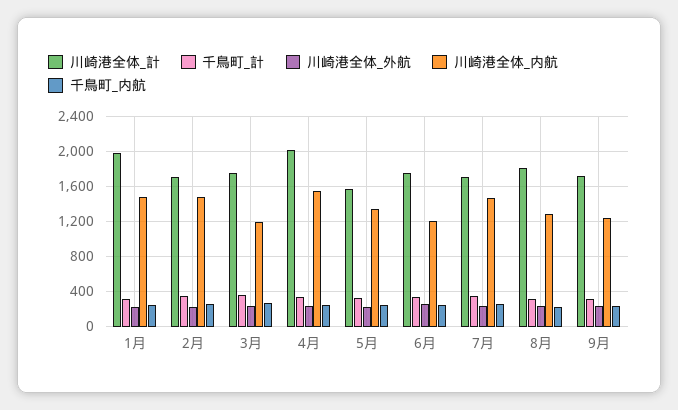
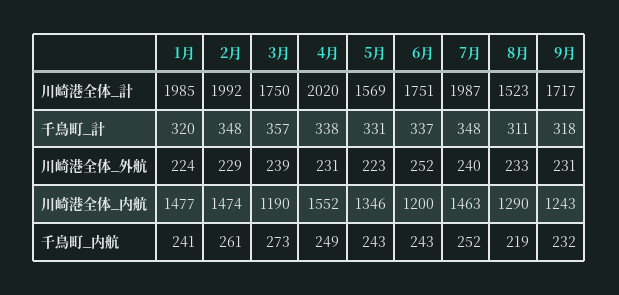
  {
    "川崎港全体_計": {
      "1月": 1985,
-     "2月": 1700,
+     "2月": 1992,
      "3月": 1750,
      "4月": 2020,
      "5月": 1569,
      "6月": 1751,
-     "7月": 1700,
+     "7月": 1987,
-     "8月": 1800,
+     "8月": 1523,
      "9月": 1717
    },
    "千鳥町_計": {
      "1月": 320,
      "2月": 348,
      "3月": 357,
      "4月": 338,
      "5月": 331,
      "6月": 337,
      "7月": 348,
      "8月": 311,
      "9月": 318
    },
    "川崎港全体_外航": {
      "1月": 224,
      "2月": 229,
      "3月": 239,
      "4月": 231,
      "5月": 223,
      "6月": 252,
      "7月": 240,
      "8月": 233,
      "9月": 231
    },
    "川崎港全体_内航": {
      "1月": 1477,
      "2月": 1474,
      "3月": 1190,
      "4月": 1552,
      "5月": 1346,
      "6月": 1200,
      "7月": 1463,
      "8月": 1290,
      "9月": 1243
    },
    "千鳥町_内航": {
      "1月": 241,
      "2月": 261,
      "3月": 273,
      "4月": 249,
      "5月": 243,
      "6月": 243,
      "7月": 252,
      "8月": 219,
      "9月": 232
    }
  }

